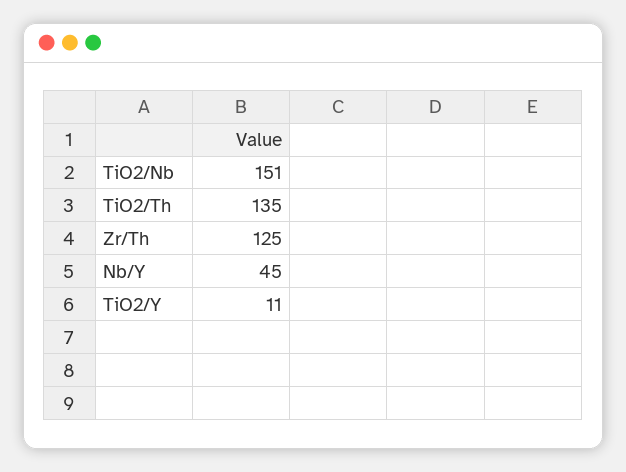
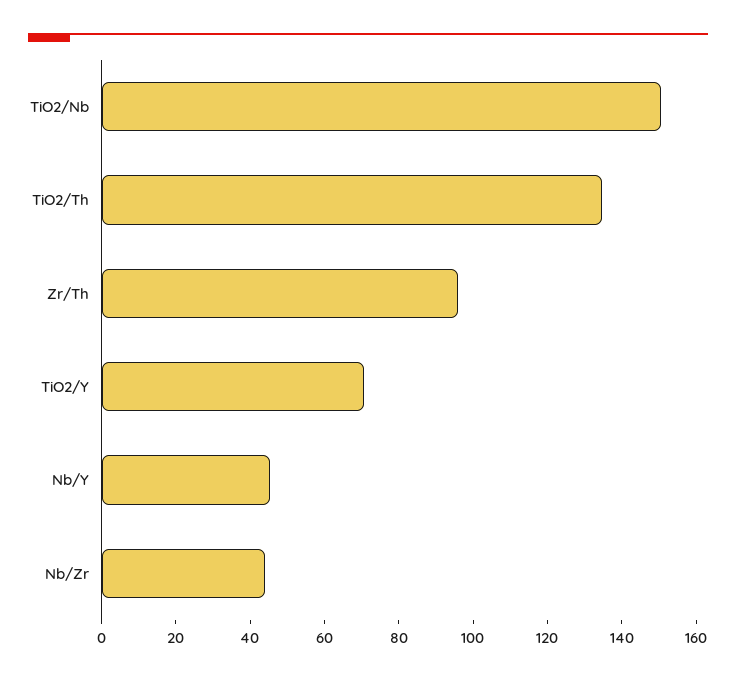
  {
    "TiO2/Nb": 151,
    "TiO2/Th": 135,
-   "Zr/Th": 125,
+   "Zr/Th": 95,
    "Nb/Y": 45,
-   "TiO2/Y": 11
+   "TiO2/Y": 70,
+   "Nb/Zr": 45
  }

